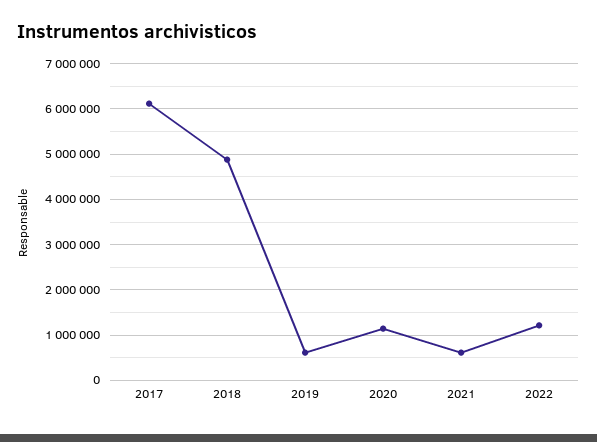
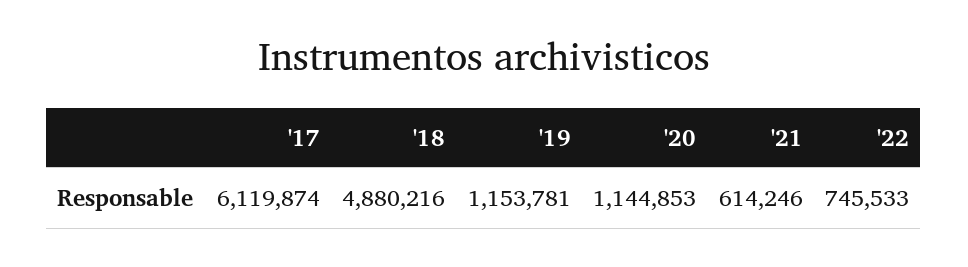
  {
    "2017": 6119874,
    "2018": 4880216,
-   "2019": 600000,
+   "2019": 1153781,
    "2020": 1144853,
    "2021": 614246,
-   "2022": 1200000
+   "2022": 745533
  }

